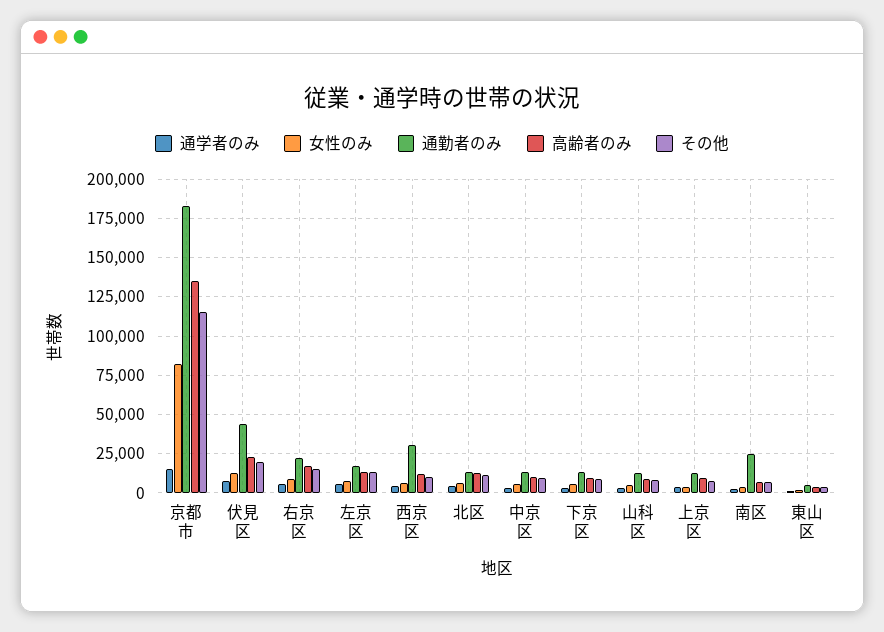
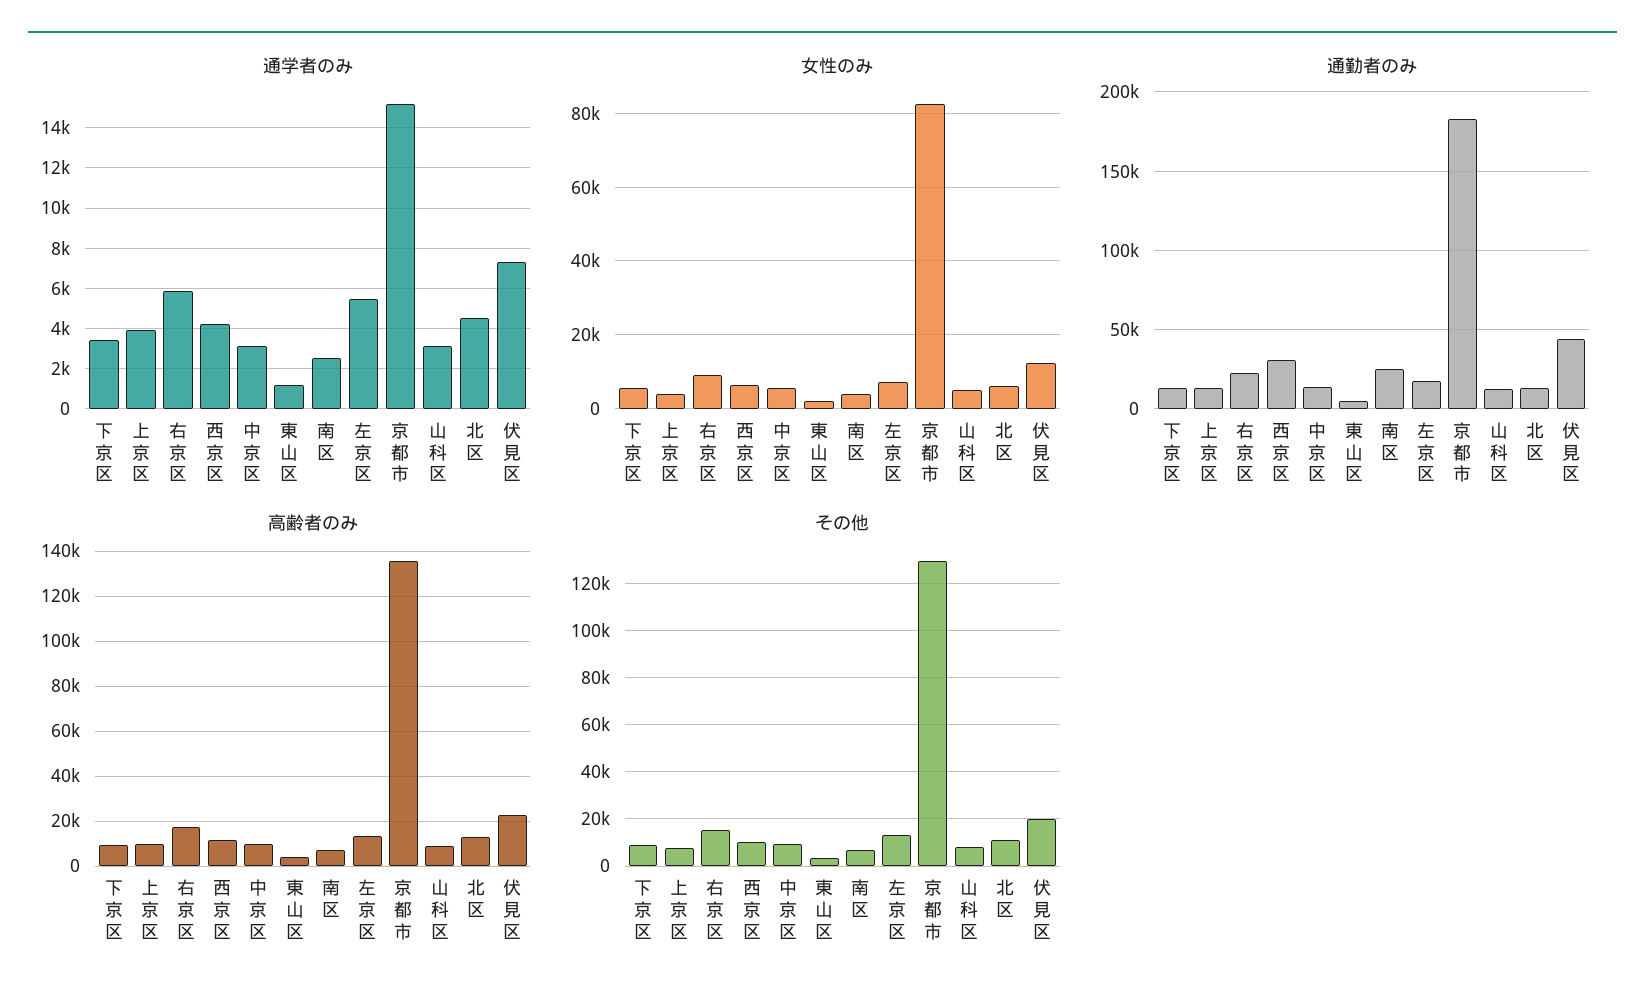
  {
    "通学者のみ": {
      "京都市": 15000,
      "伏見区": 7500,
      "右京区": 6000,
      "左京区": 5500,
      "西京区": 4000,
      "北区": 4500,
      "中京区": 3000,
      "下京区": 3500,
      "山科区": 3000,
      "上京区": 4000,
      "南区": 2500,
      "東山区": 1000
    },
    "女性のみ": {
      "京都市": 82000,
      "伏見区": 12000,
      "右京区": 10000,
      "左京区": 8000,
      "西京区": 6000,
      "北区": 6000,
      "中京区": 6000,
      "下京区": 6000,
      "山科区": 4000,
      "上京区": 4000,
      "南区": 4000,
      "東山区": 2000
    },
    "通勤者のみ": {
      "京都市": 185000,
      "伏見区": 45000,
      "右京区": 20000,
      "左京区": 15000,
      "西京区": 30000,
      "北区": 15000,
      "中京区": 15000,
      "下京区": 15000,
      "山科区": 10000,
      "上京区": 15000,
      "南区": 25000,
      "東山区": 5000
    },
    "高齢者のみ": {
      "京都市": 135000,
      "伏見区": 25000,
      "右京区": 15000,
      "左京区": 15000,
      "西京区": 10000,
      "北区": 15000,
      "中京区": 10000,
      "下京区": 10000,
      "山科区": 10000,
      "上京区": 10000,
      "南区": 5000,
      "東山区": 5000
    },
    "その他": {
-     "京都市": 115000,
+     "京都市": 130000,
      "伏見区": 20000,
      "右京区": 15000,
      "左京区": 15000,
      "西京区": 10000,
      "北区": 10000,
      "中京区": 10000,
      "下京区": 10000,
      "山科区": 10000,
      "上京区": 10000,
      "南区": 5000,
      "東山区": 5000
    }
  }

